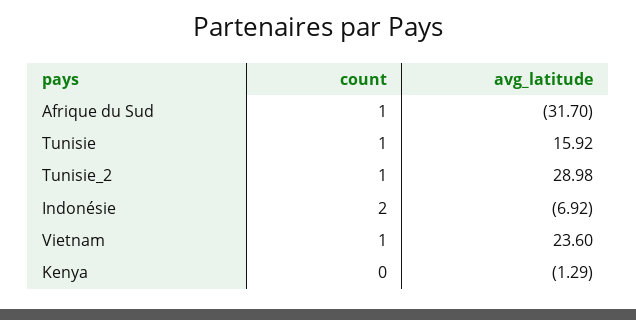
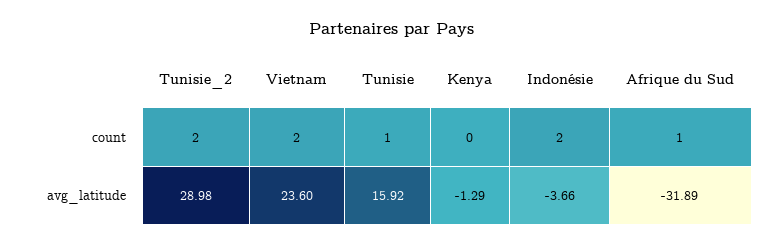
  {
    "count": {
      "Afrique du Sud": 1,
      "Tunisie": 1,
-     "Tunisie_2": 1,
+     "Tunisie_2": 2,
      "Indonésie": 2,
-     "Vietnam": 1,
+     "Vietnam": 2,
      "Kenya": 0
    },
    "avg_latitude": {
-     "Afrique du Sud": -31.7,
+     "Afrique du Sud": -31.89,
      "Tunisie": 15.92,
      "Tunisie_2": 28.98,
-     "Indonésie": -6.92,
+     "Indonésie": -3.66,
      "Vietnam": 23.6,
      "Kenya": -1.29
    }
  }

